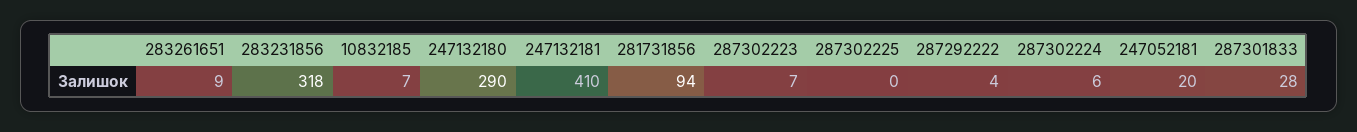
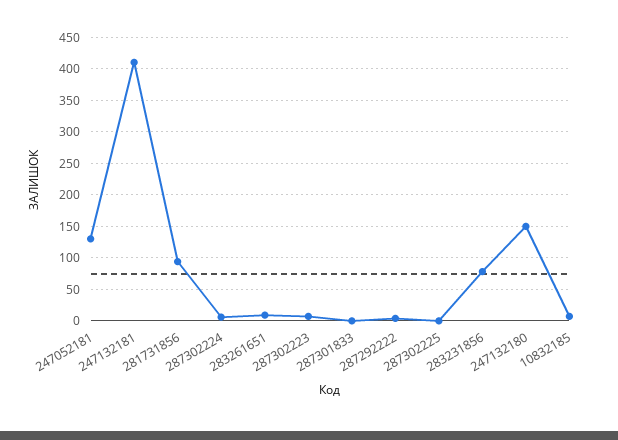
  {
    "283261651": 9,
-   "283231856": 318,
+   "283231856": 80,
    "10832185": 7,
-   "247132180": 290,
+   "247132180": 150,
    "247132181": 410,
    "281731856": 94,
    "287302223": 7,
    "287302225": 0,
    "287292222": 4,
    "287302224": 6,
-   "247052181": 20,
+   "247052181": 130,
-   "287301833": 28
+   "287301833": 0
  }

